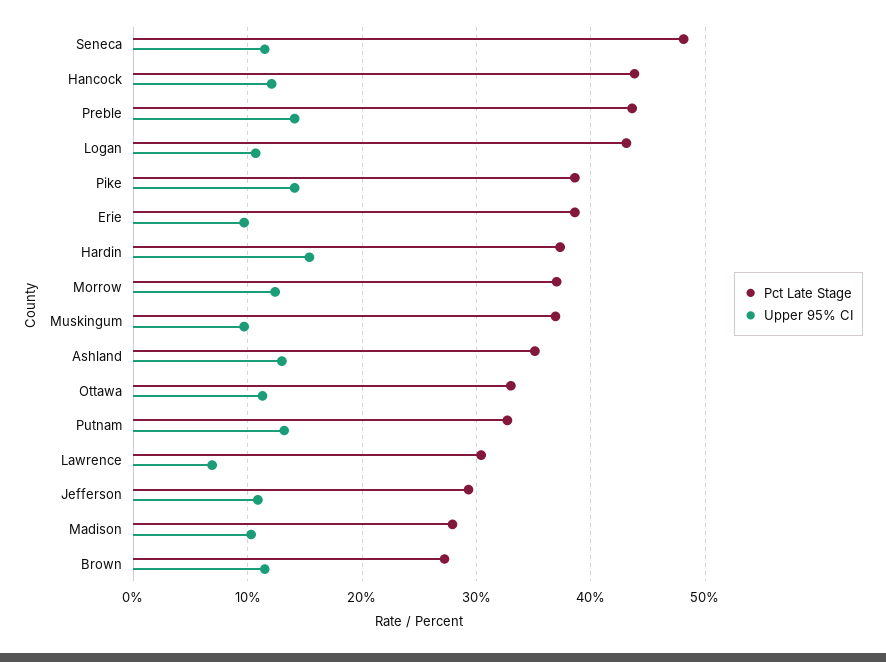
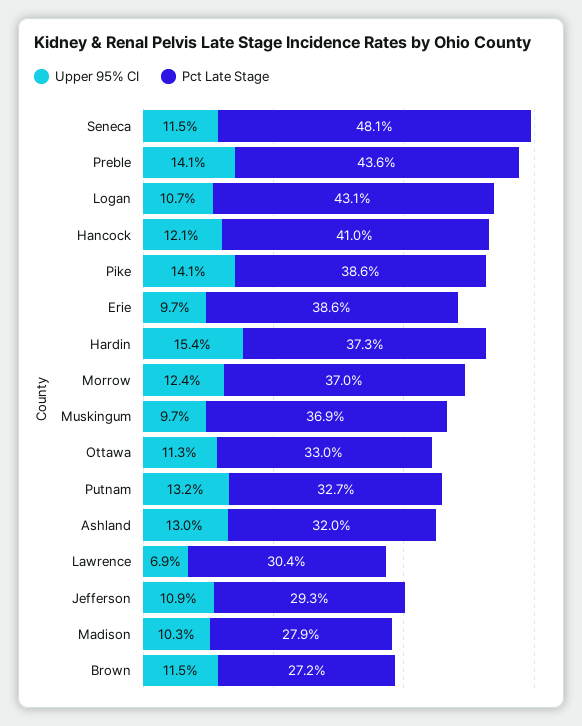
  {
    "Pct Late Stage": {
      "Seneca": 48.1,
-     "Hancock": 44,
+     "Hancock": 41,
      "Preble": 43.6,
      "Logan": 43.1,
      "Pike": 38.6,
      "Erie": 38.6,
      "Hardin": 37.3,
      "Morrow": 37,
      "Muskingum": 36.9,
-     "Ashland": 35,
+     "Ashland": 32,
      "Ottawa": 33,
      "Putnam": 32.7,
      "Lawrence": 30.4,
      "Jefferson": 29.3,
      "Madison": 27.9,
      "Brown": 27.2
    },
    "Upper 95% CI": {
      "Seneca": 11.5,
      "Hancock": 12.1,
      "Preble": 14.1,
      "Logan": 10.7,
      "Pike": 14.1,
      "Erie": 9.7,
      "Hardin": 15.4,
      "Morrow": 12.4,
      "Muskingum": 9.7,
      "Ashland": 13,
      "Ottawa": 11.3,
      "Putnam": 13.2,
      "Lawrence": 6.9,
      "Jefferson": 10.9,
      "Madison": 10.3,
      "Brown": 11.5
    }
  }

